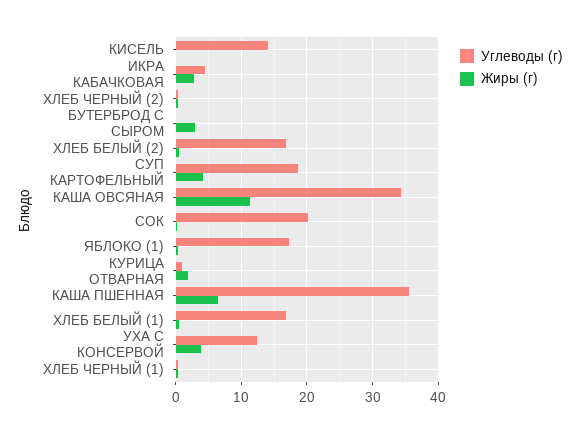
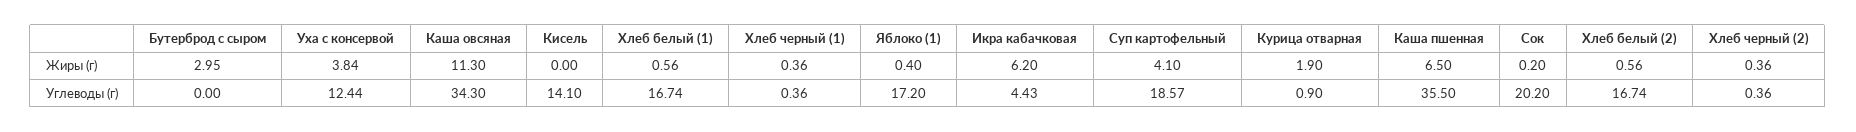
  {
    "Углеводы (г)": {
      "КИСЕЛЬ": 14.1,
      "ИКРА КАБАЧКОВАЯ": 4.43,
      "ХЛЕБ ЧЕРНЫЙ (2)": 0.36,
      "БУТЕРБРОД С СЫРОМ": 0,
      "ХЛЕБ БЕЛЫЙ (2)": 16.74,
      "СУП КАРТОФЕЛЬНЫЙ": 18.57,
      "КАША ОВСЯНАЯ": 34.3,
      "СОК": 20.2,
      "ЯБЛОКО (1)": 17.2,
      "КУРИЦА ОТВАРНАЯ": 0.9,
      "КАША ПШЕННАЯ": 35.5,
      "ХЛЕБ БЕЛЫЙ (1)": 16.74,
      "УХА С КОНСЕРВОЙ": 12.44,
      "ХЛЕБ ЧЕРНЫЙ (1)": 0.36
    },
    "Жиры (г)": {
      "КИСЕЛЬ": 0,
-     "ИКРА КАБАЧКОВАЯ": 3,
+     "ИКРА КАБАЧКОВАЯ": 6.2,
      "ХЛЕБ ЧЕРНЫЙ (2)": 0.36,
      "БУТЕРБРОД С СЫРОМ": 2.95,
      "ХЛЕБ БЕЛЫЙ (2)": 0.56,
      "СУП КАРТОФЕЛЬНЫЙ": 4.1,
      "КАША ОВСЯНАЯ": 11.3,
      "СОК": 0.2,
      "ЯБЛОКО (1)": 0.4,
      "КУРИЦА ОТВАРНАЯ": 1.9,
      "КАША ПШЕННАЯ": 6.5,
      "ХЛЕБ БЕЛЫЙ (1)": 0.56,
      "УХА С КОНСЕРВОЙ": 3.84,
      "ХЛЕБ ЧЕРНЫЙ (1)": 0.36
    }
  }

